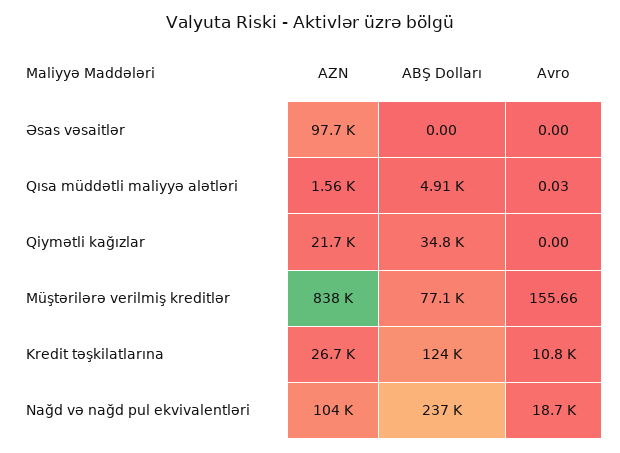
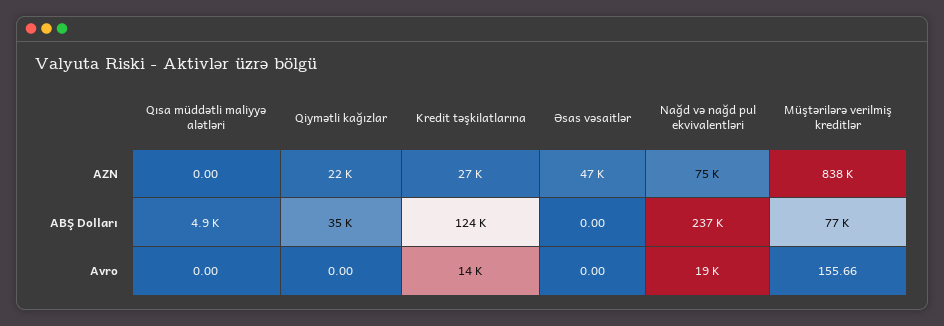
  {
    "AZN": {
-     "Əsas vəsaitlər": 97700,
+     "Əsas vəsaitlər": 47000,
-     "Qısa müddətli maliyyə alətləri": 1560,
+     "Qısa müddətli maliyyə alətləri": 0,
      "Qiymətli kağızlar": 21700,
      "Müştərilərə verilmiş kreditlər": 838000,
      "Kredit təşkilatlarına": 26700,
-     "Nağd və nağd pul ekvivalentləri": 104000
+     "Nağd və nağd pul ekvivalentləri": 75000
    },
    "ABŞ Dolları": {
      "Əsas vəsaitlər": 0,
      "Qısa müddətli maliyyə alətləri": 4910,
      "Qiymətli kağızlar": 34800,
      "Müştərilərə verilmiş kreditlər": 77100,
      "Kredit təşkilatlarına": 124000,
      "Nağd və nağd pul ekvivalentləri": 237000
    },
    "Avro": {
      "Əsas vəsaitlər": 0,
-     "Qısa müddətli maliyyə alətləri": 0.03,
+     "Qısa müddətli maliyyə alətləri": 0,
      "Qiymətli kağızlar": 0,
      "Müştərilərə verilmiş kreditlər": 155.66,
-     "Kredit təşkilatlarına": 10800,
+     "Kredit təşkilatlarına": 14000,
      "Nağd və nağd pul ekvivalentləri": 18700
    }
  }

